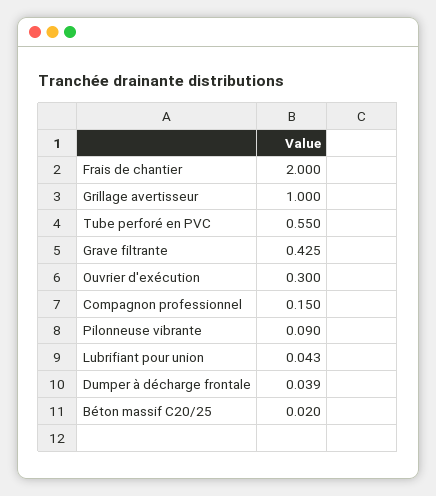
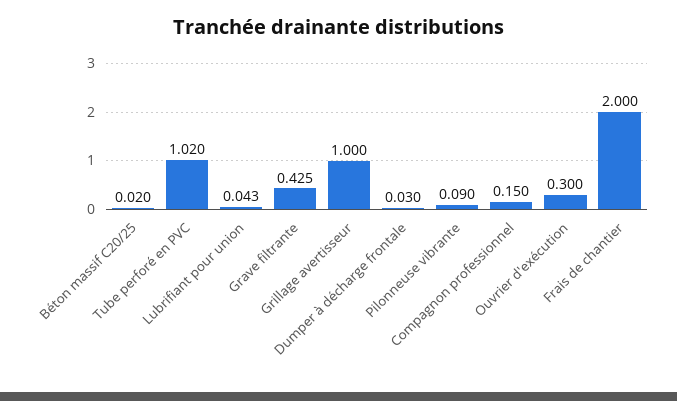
  {
    "Frais de chantier": 2,
    "Grillage avertisseur": 1,
-   "Tube perforé en PVC": 0.55,
+   "Tube perforé en PVC": 1.02,
    "Grave filtrante": 0.425,
    "Ouvrier d'exécution": 0.3,
    "Compagnon professionnel": 0.15,
    "Pilonneuse vibrante": 0.09,
    "Lubrifiant pour union": 0.043,
-   "Dumper à décharge frontale": 0.039,
+   "Dumper à décharge frontale": 0.03,
    "Béton massif C20/25": 0.02
  }

